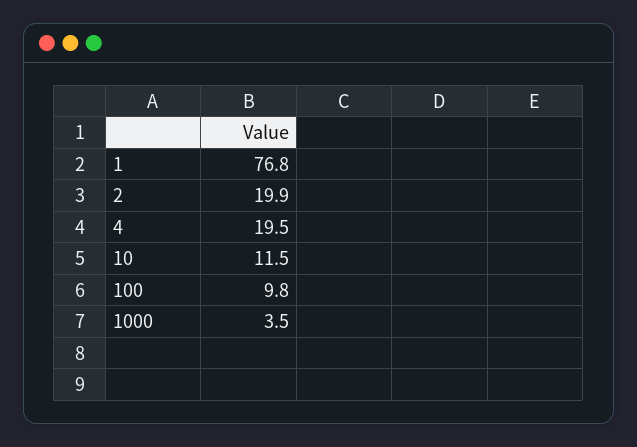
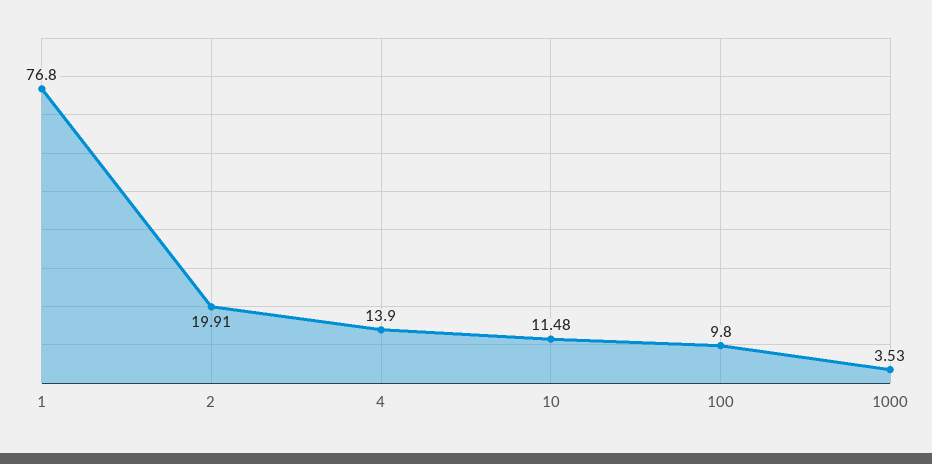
  {
    "1": 76.8,
    "2": 19.91,
-   "4": 19.5,
+   "4": 13.9,
    "10": 11.48,
    "100": 9.8,
    "1000": 3.53
  }

